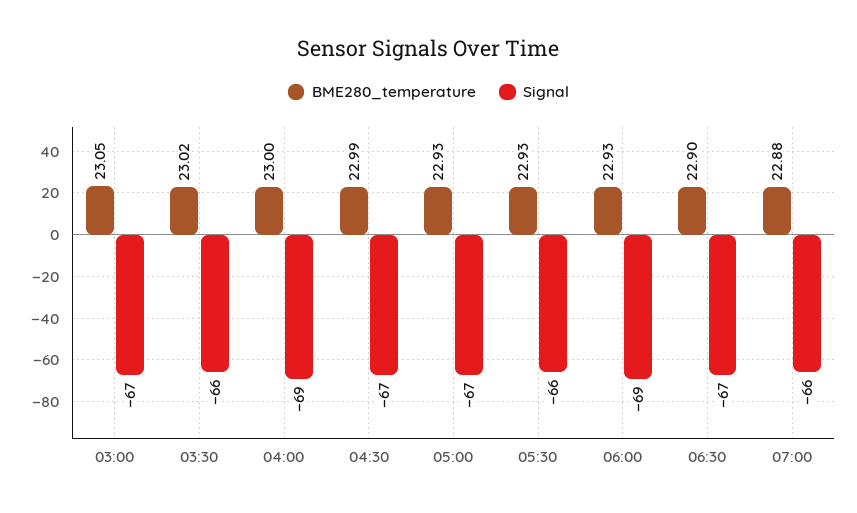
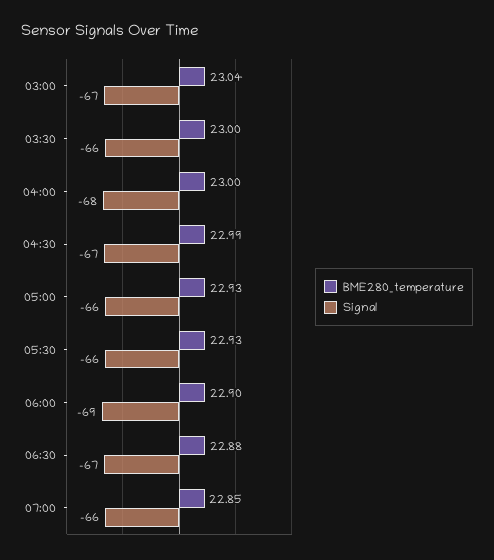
  {
    "BME280_temperature": {
-     "03:00": 23.05,
+     "03:00": 23.04,
-     "03:30": 23.02,
+     "03:30": 23,
      "04:00": 23,
      "04:30": 22.99,
      "05:00": 22.93,
      "05:30": 22.93,
-     "06:00": 22.93,
+     "06:00": 22.9,
-     "06:30": 22.9,
+     "06:30": 22.88,
-     "07:00": 22.88
+     "07:00": 22.85
    },
    "Signal": {
      "03:00": -67,
      "03:30": -66,
-     "04:00": -69,
+     "04:00": -68,
      "04:30": -67,
-     "05:00": -67,
+     "05:00": -66,
      "05:30": -66,
      "06:00": -69,
      "06:30": -67,
      "07:00": -66
    }
  }

